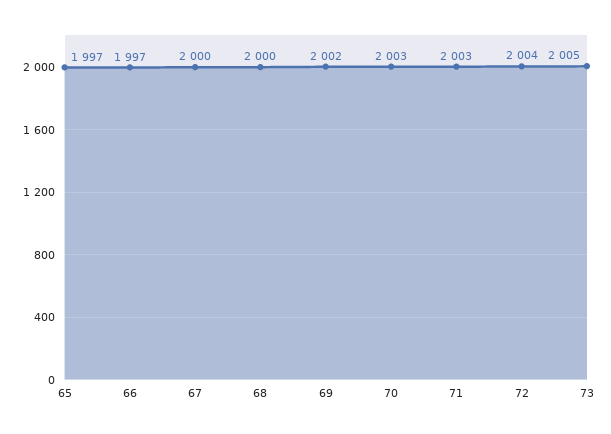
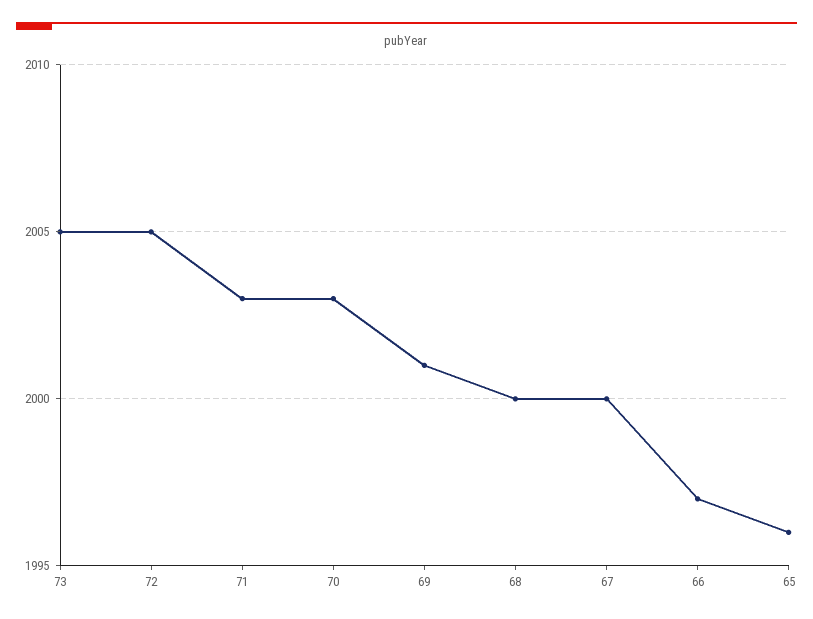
  {
-   "65": 1997,
+   "65": 1996,
    "66": 1997,
    "67": 2000,
    "68": 2000,
-   "69": 2002,
+   "69": 2001,
    "70": 2003,
    "71": 2003,
-   "72": 2004,
+   "72": 2005,
    "73": 2005
  }

